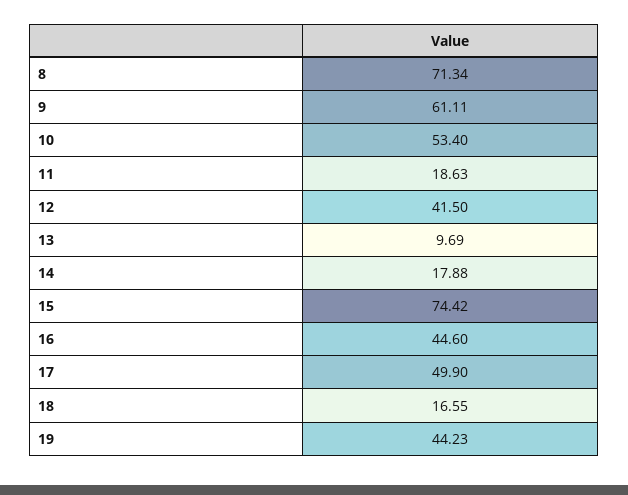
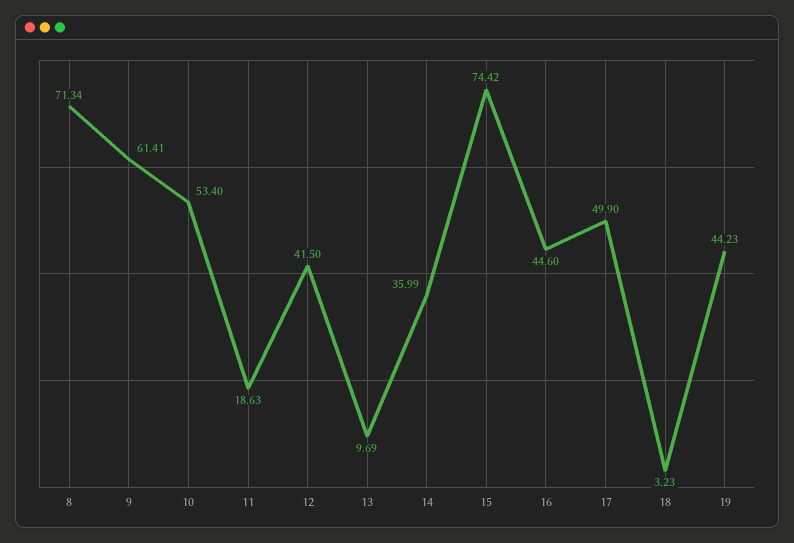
  {
    "8": 71.34,
-   "9": 61.11,
+   "9": 61.41,
    "10": 53.4,
    "11": 18.63,
    "12": 41.5,
    "13": 9.69,
-   "14": 17.88,
+   "14": 35.99,
    "15": 74.42,
    "16": 44.6,
    "17": 49.9,
-   "18": 16.55,
+   "18": 3.23,
    "19": 44.23
  }

